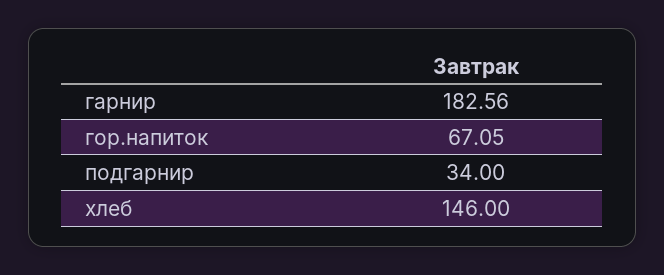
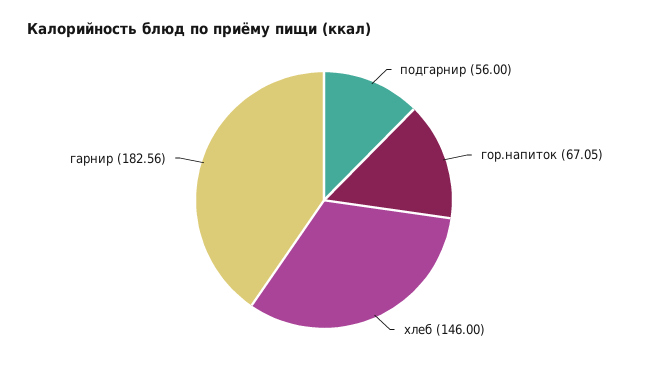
  {
    "гарнир": 182.56,
    "гор.напиток": 67.05,
-   "подгарнир": 34,
+   "подгарнир": 56,
    "хлеб": 146
  }

